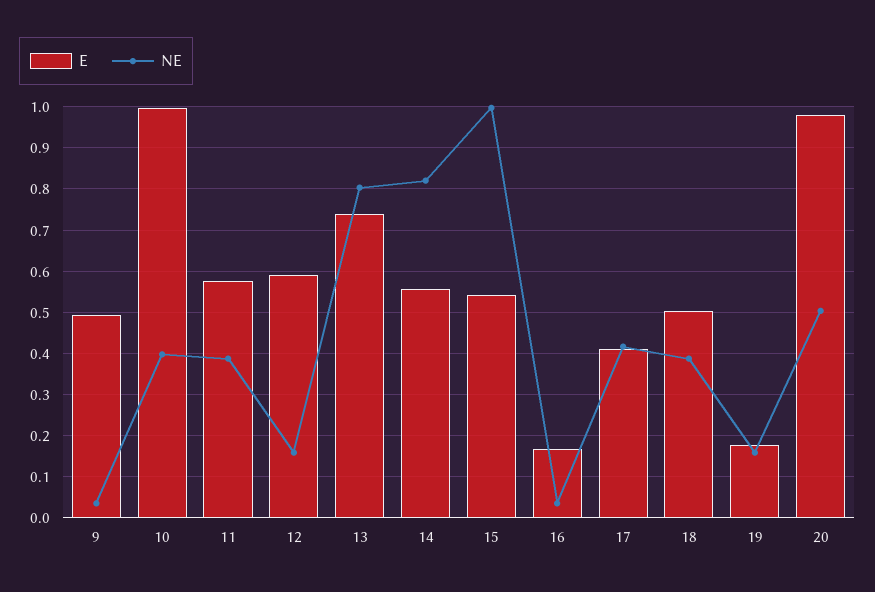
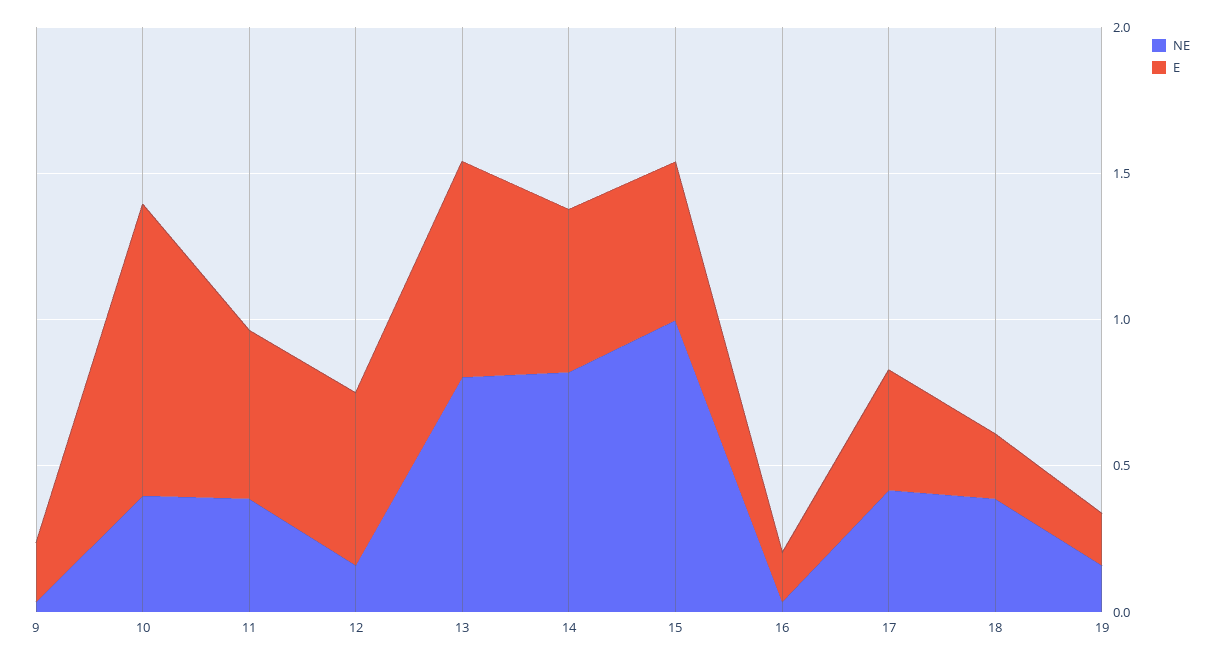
  {
    "E": {
-     "9": 0.5,
+     "9": 0.2,
      "10": 1,
      "11": 0.58,
      "12": 0.6,
      "13": 0.74,
      "14": 0.56,
      "15": 0.54,
      "16": 0.16,
      "17": 0.42,
-     "18": 0.5,
+     "18": 0.2,
-     "19": 0.18,
+     "19": 0.18
-     "20": 0.98
    },
    "NE": {
      "9": 0.04,
      "10": 0.4,
      "11": 0.38,
      "12": 0.16,
      "13": 0.8,
      "14": 0.82,
      "15": 1,
      "16": 0.04,
      "17": 0.42,
      "18": 0.38,
-     "19": 0.16,
+     "19": 0.16
-     "20": 0.5
    }
  }

